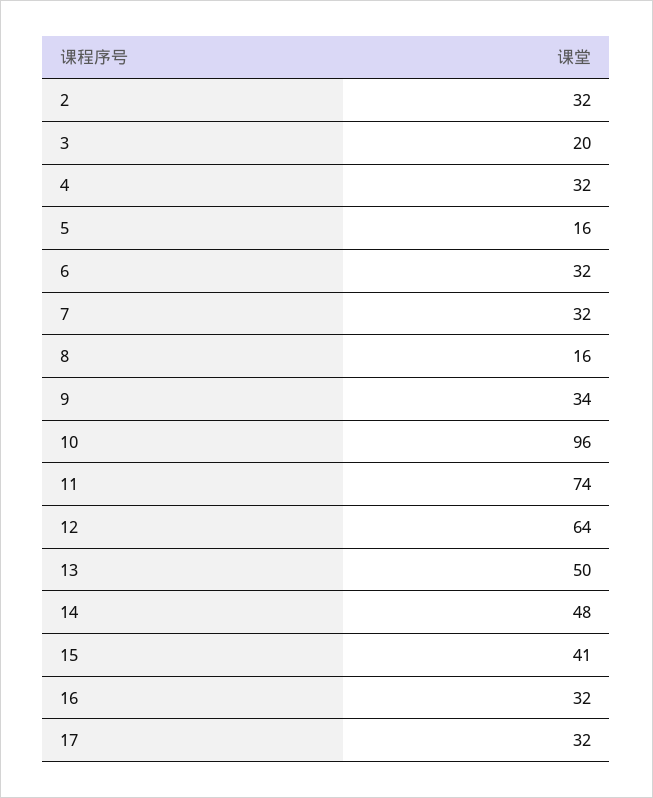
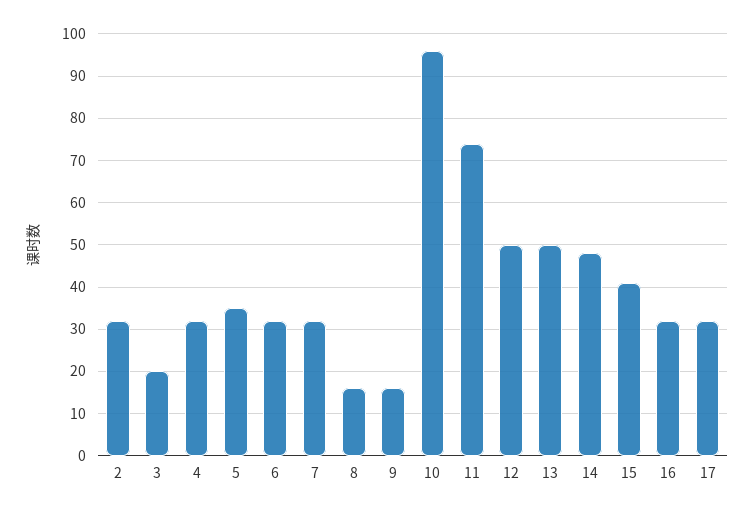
  {
    "2": 32,
    "3": 20,
    "4": 32,
-   "5": 16,
+   "5": 35,
    "6": 32,
    "7": 32,
    "8": 16,
-   "9": 34,
+   "9": 15,
    "10": 96,
    "11": 74,
-   "12": 64,
+   "12": 50,
    "13": 50,
    "14": 48,
    "15": 41,
    "16": 32,
    "17": 32
  }

